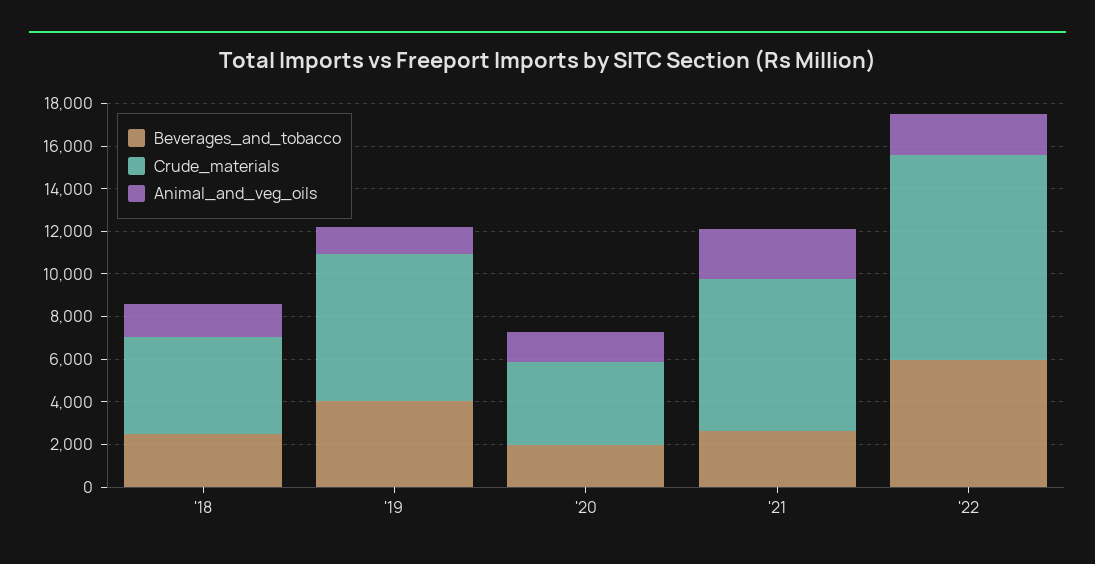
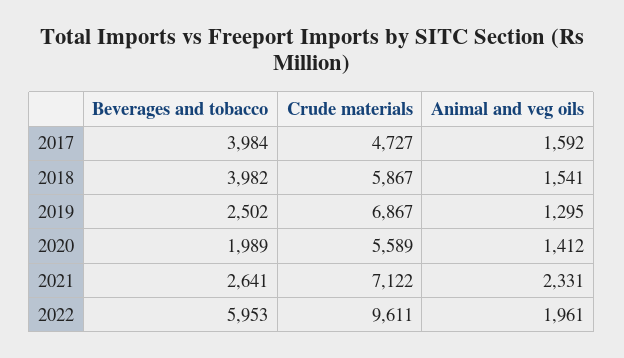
  {
    "Beverages_and_tobacco": {
-     "'18": 2500,
+     "'18": 3982,
-     "'19": 4000,
+     "'19": 2502,
      "'20": 1989,
      "'21": 2641,
-     "'22": 5953
+     "'22": 5953,
+     "2017": 3984
    },
    "Crude_materials": {
-     "'18": 4500,
+     "'18": 5867,
      "'19": 6867,
-     "'20": 4000,
+     "'20": 5589,
      "'21": 7122,
-     "'22": 9611
+     "'22": 9611,
+     "2017": 4727
    },
    "Animal_and_veg_oils": {
      "'18": 1541,
      "'19": 1295,
      "'20": 1412,
      "'21": 2331,
-     "'22": 1961
+     "'22": 1961,
+     "2017": 1592
    }
  }

